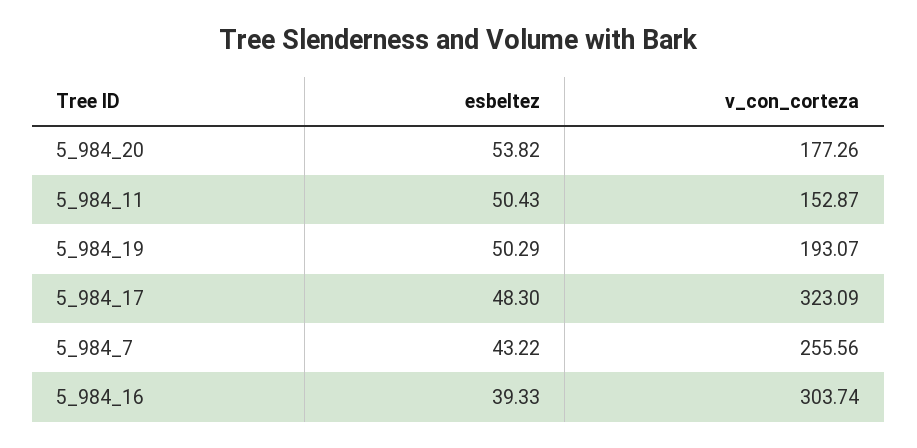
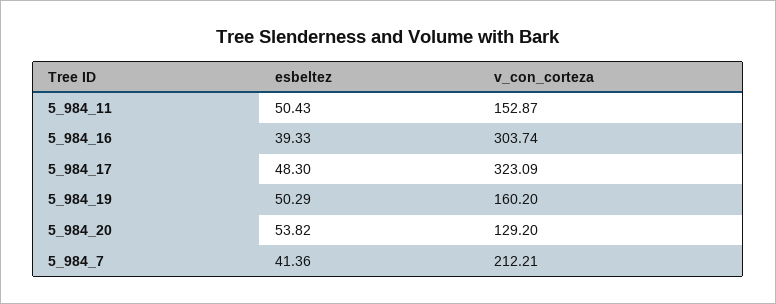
  {
    "esbeltez": {
      "5_984_20": 53.82,
      "5_984_11": 50.43,
      "5_984_19": 50.29,
      "5_984_17": 48.3,
-     "5_984_7": 43.22,
+     "5_984_7": 41.36,
      "5_984_16": 39.33
    },
    "v_con_corteza": {
-     "5_984_20": 177.26,
+     "5_984_20": 129.2,
      "5_984_11": 152.87,
-     "5_984_19": 193.07,
+     "5_984_19": 160.2,
      "5_984_17": 323.09,
-     "5_984_7": 255.56,
+     "5_984_7": 212.21,
      "5_984_16": 303.74
    }
  }

